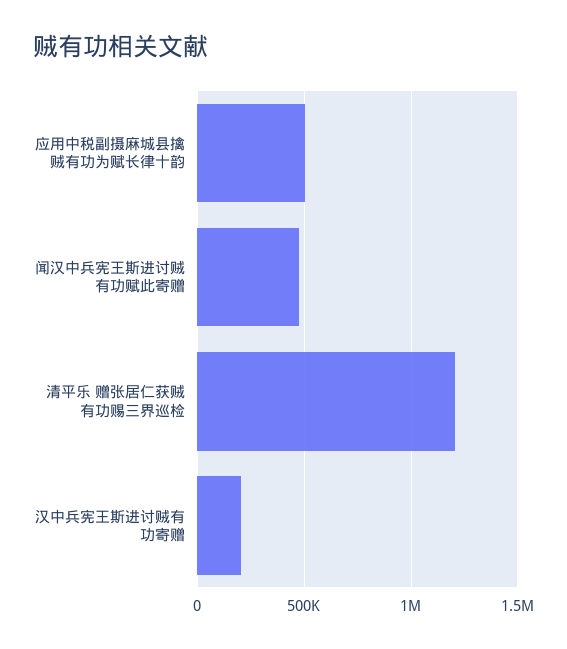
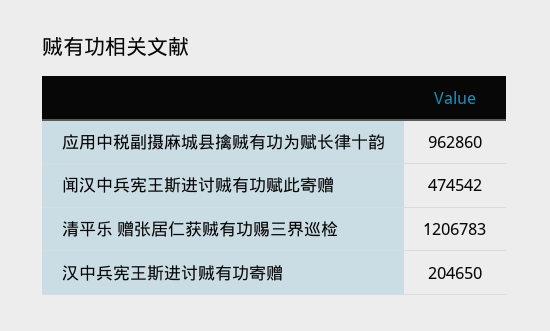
  {
-   "应用中税副摄麻城县擒贼有功为赋长律十韵": 500000,
+   "应用中税副摄麻城县擒贼有功为赋长律十韵": 962860,
    "闻汉中兵宪王斯进讨贼有功赋此寄赠": 474542,
    "清平乐 赠张居仁获贼有功赐三界巡检": 1206783,
    "汉中兵宪王斯进讨贼有功寄赠": 204650
  }

